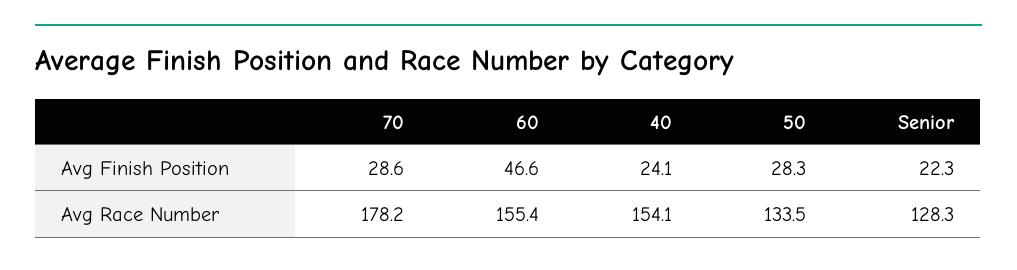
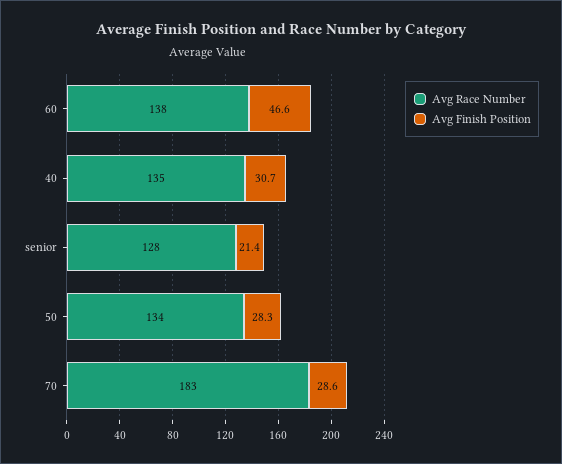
  {
    "Avg Finish Position": {
      "70": 28.6,
      "60": 46.6,
-     "40": 24.1,
+     "40": 30.7,
      "50": 28.3,
-     "Senior": 22.3
+     "Senior": 21.4
    },
    "Avg Race Number": {
-     "70": 178.2,
+     "70": 183,
-     "60": 155.4,
+     "60": 138,
-     "40": 154.1,
+     "40": 135,
      "50": 133.5,
      "Senior": 128.3
    }
  }

